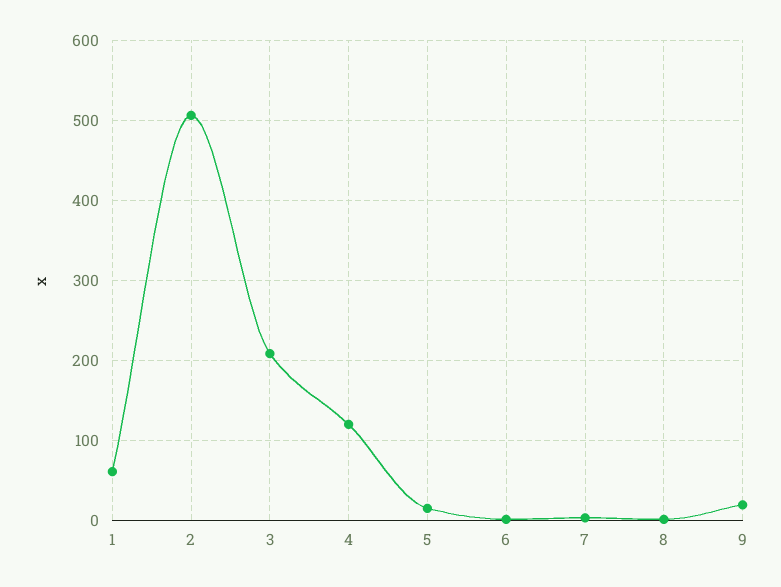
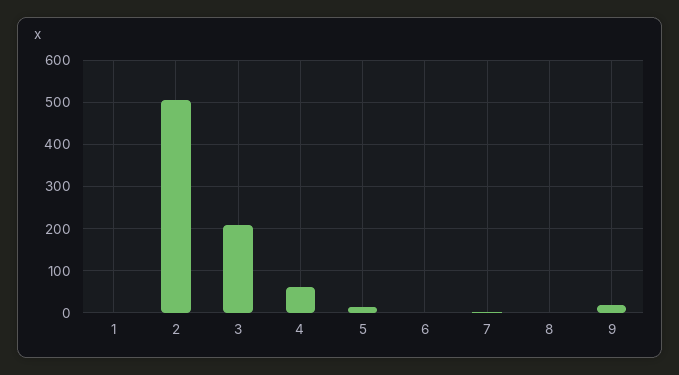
  {
-   "1": 60,
+   "1": 0,
    "2": 510,
    "3": 210,
-   "4": 120,
+   "4": 60,
    "5": 10,
    "6": 0,
    "7": 0,
    "8": 0,
    "9": 20
  }

